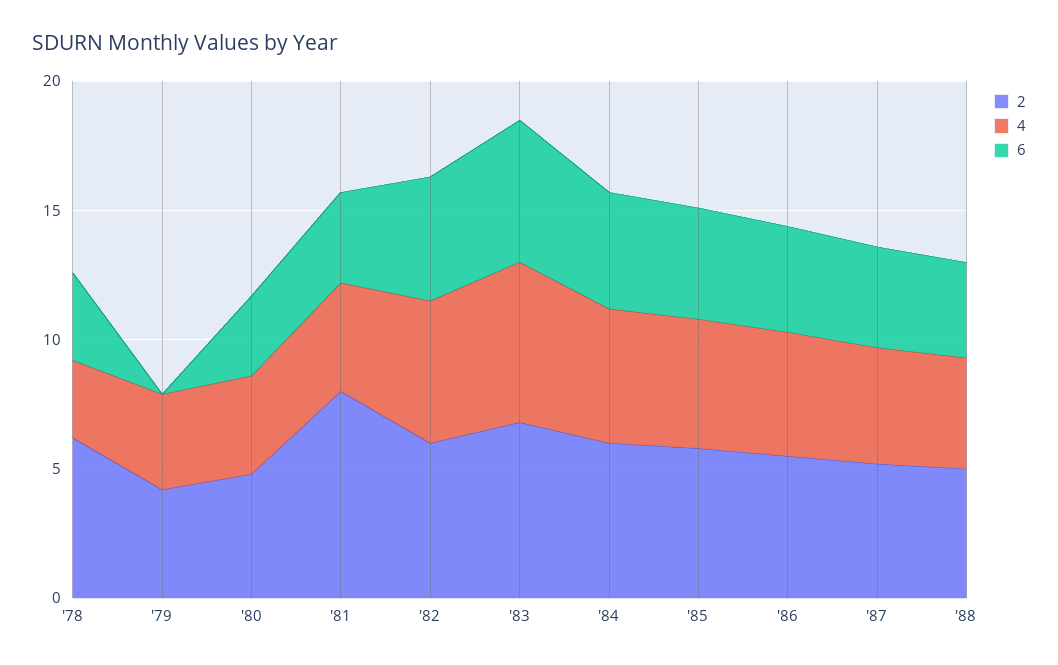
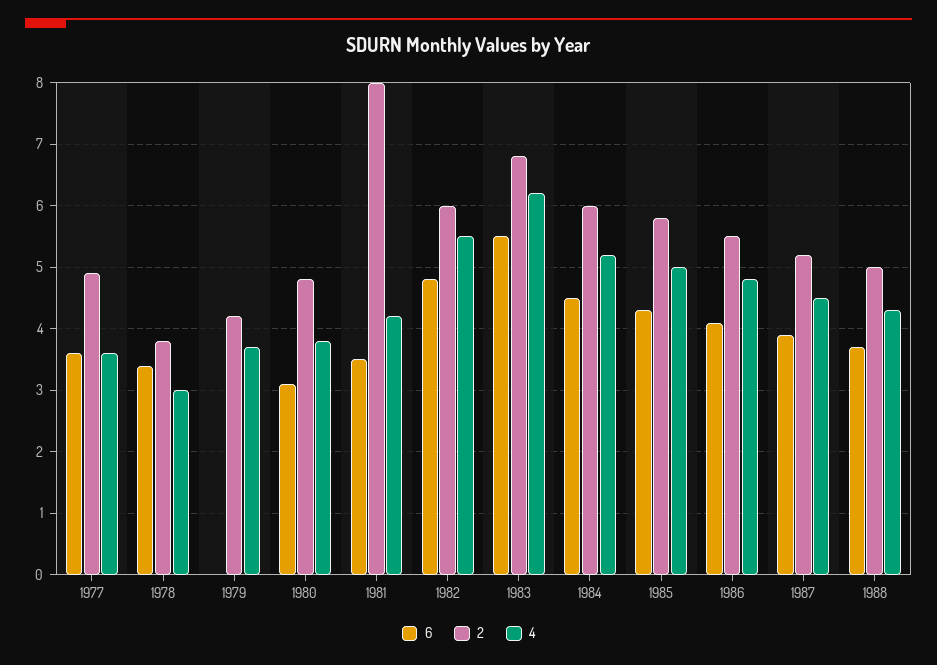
  {
    "2": {
-     "'78": 6,
+     "'78": 3.8,
      "'79": 4.2,
      "'80": 4.8,
      "'81": 8,
      "'82": 6,
      "'83": 6.8,
      "'84": 6,
      "'85": 5.8,
      "'86": 5.5,
      "'87": 5.2,
-     "'88": 5
+     "'88": 5,
+     "1977": 4.9
    },
    "4": {
      "'78": 3,
      "'79": 3.7,
      "'80": 3.8,
      "'81": 4.2,
      "'82": 5.5,
      "'83": 6.2,
      "'84": 5.2,
      "'85": 5,
      "'86": 4.8,
      "'87": 4.5,
-     "'88": 4.3
+     "'88": 4.3,
+     "1977": 3.6
    },
    "6": {
      "'78": 3.4,
      "'79": 0,
      "'80": 3.1,
      "'81": 3.5,
      "'82": 4.8,
      "'83": 5.5,
      "'84": 4.5,
      "'85": 4.3,
      "'86": 4.1,
      "'87": 3.9,
-     "'88": 3.7
+     "'88": 3.7,
+     "1977": 3.6
    }
  }

